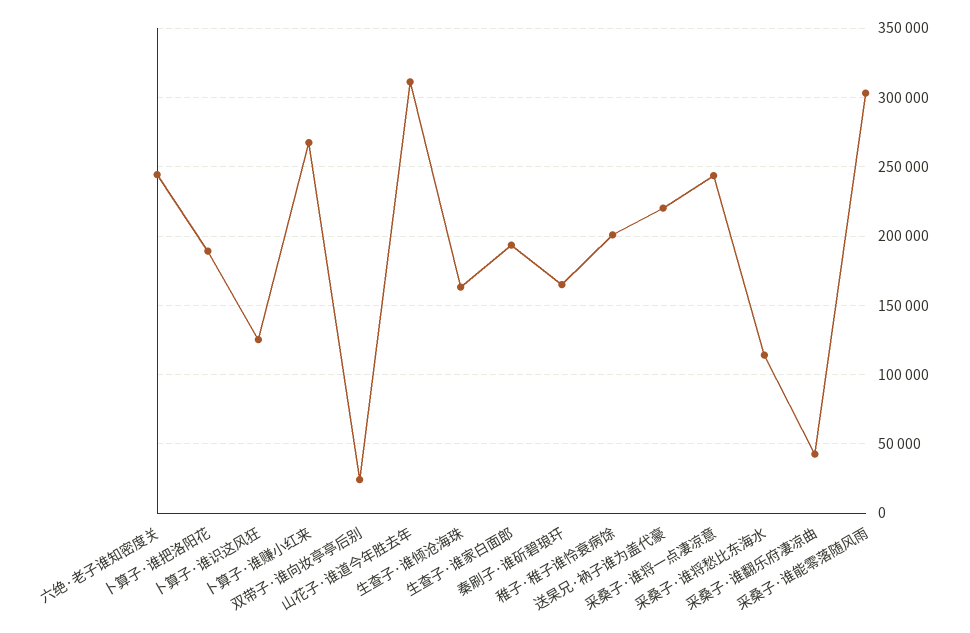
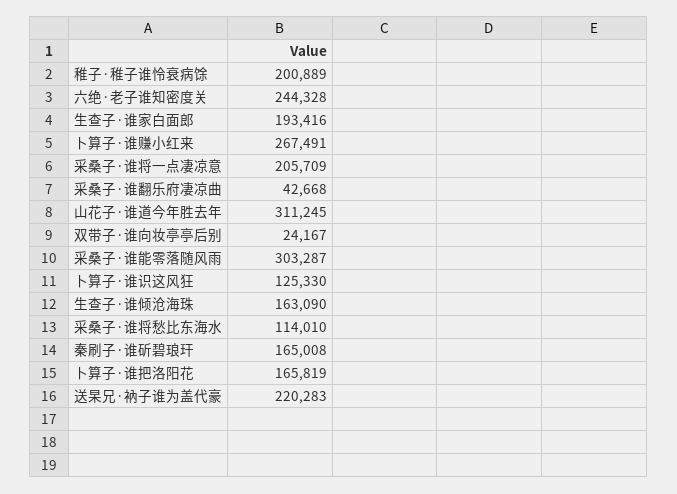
  {
    "六绝·老子谁知密度关": 244328,
-   "卜算子·谁把洛阳花": 190000,
+   "卜算子·谁把洛阳花": 165819,
    "卜算子·谁识这风狂": 125330,
    "卜算子·谁赚小红来": 267491,
    "双带子·谁向妆亭亭后别": 24167,
    "山花子·谁道今年胜去年": 311245,
    "生查子·谁倾沧海珠": 163090,
    "生查子·谁家白面郎": 193416,
    "秦刷子·谁斫碧琅玕": 165008,
    "稚子·稚子谁怜衰病馀": 200889,
    "送杲兄·衲子谁为盖代豪": 220283,
-   "采桑子·谁将一点凄凉意": 245000,
+   "采桑子·谁将一点凄凉意": 205709,
    "采桑子·谁将愁比东海水": 114010,
    "采桑子·谁翻乐府凄凉曲": 42668,
    "采桑子·谁能零落随风雨": 303287
  }

